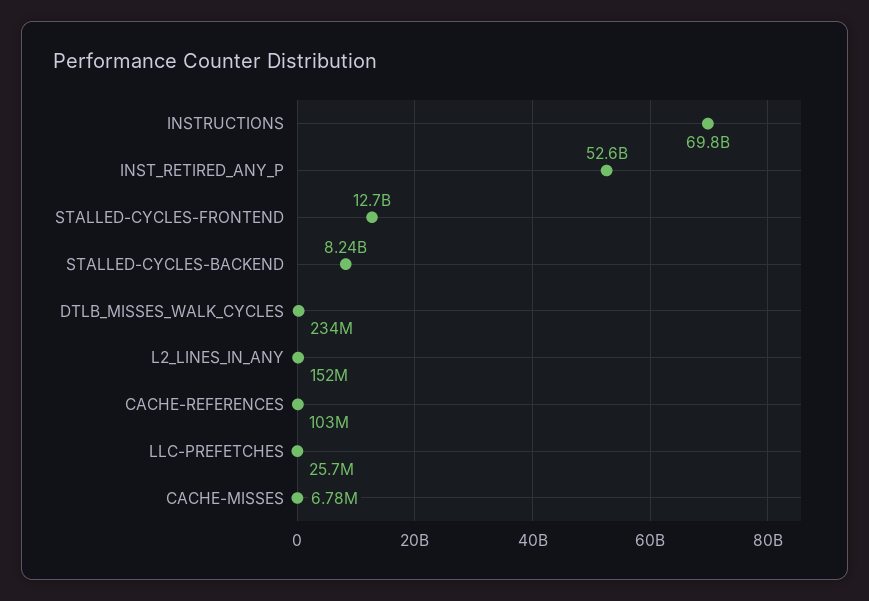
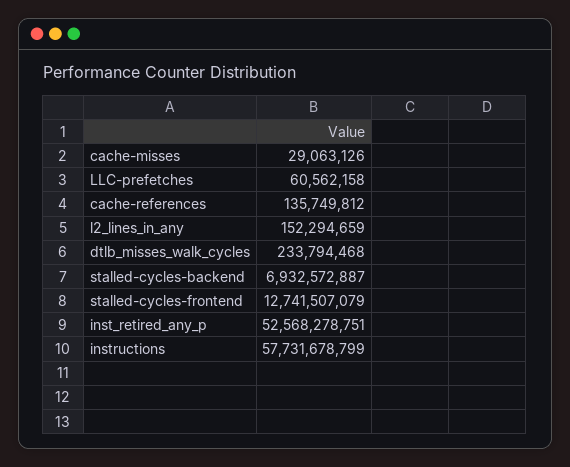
  {
-   "INSTRUCTIONS": 69800000000,
+   "INSTRUCTIONS": 57731678799,
    "INST_RETIRED_ANY_P": 52568278751,
    "STALLED-CYCLES-FRONTEND": 12741507079,
-   "STALLED-CYCLES-BACKEND": 8240000000,
+   "STALLED-CYCLES-BACKEND": 6932572887,
    "DTLB_MISSES_WALK_CYCLES": 233794468,
    "L2_LINES_IN_ANY": 152294659,
-   "CACHE-REFERENCES": 103000000,
+   "CACHE-REFERENCES": 135749812,
-   "LLC-PREFETCHES": 25700000,
+   "LLC-PREFETCHES": 60562158,
-   "CACHE-MISSES": 6780000
+   "CACHE-MISSES": 29063126
  }

